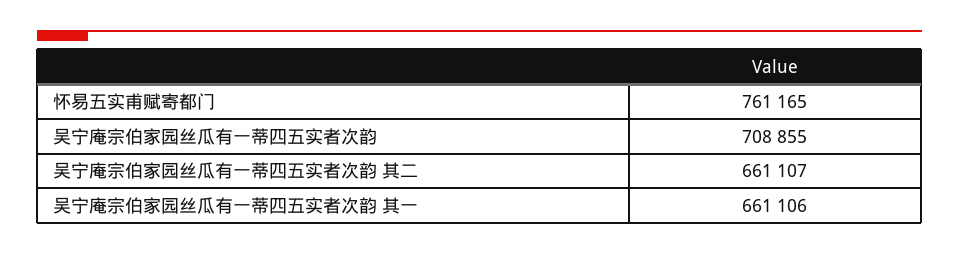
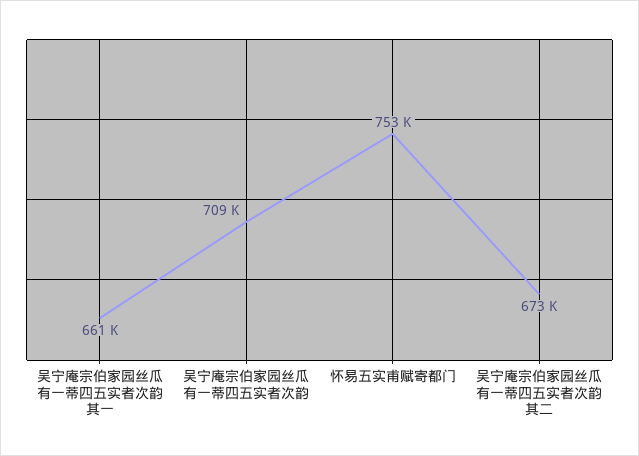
  {
-   "怀易五实甫赋寄都门": 761165,
+   "怀易五实甫赋寄都门": 753000,
    "吴宁庵宗伯家园丝瓜有一蒂四五实者次韵": 708855,
-   "吴宁庵宗伯家园丝瓜有一蒂四五实者次韵 其二": 661107,
+   "吴宁庵宗伯家园丝瓜有一蒂四五实者次韵 其二": 673000,
    "吴宁庵宗伯家园丝瓜有一蒂四五实者次韵 其一": 661106
  }

